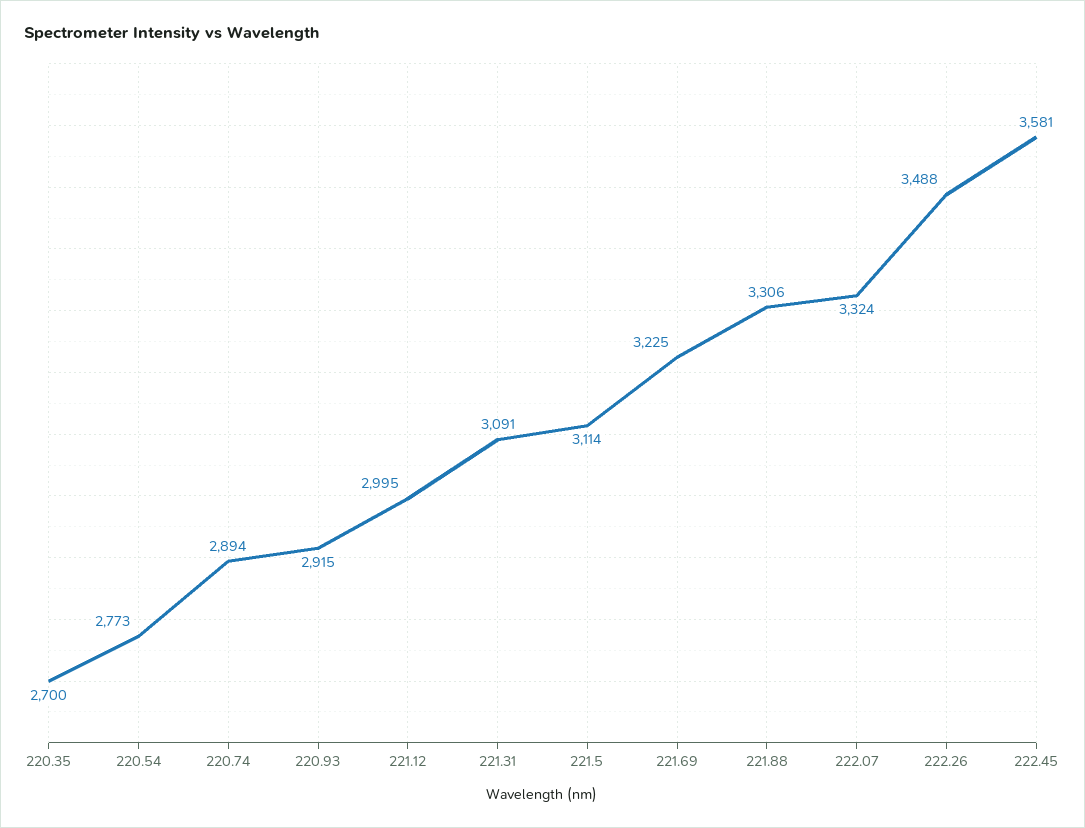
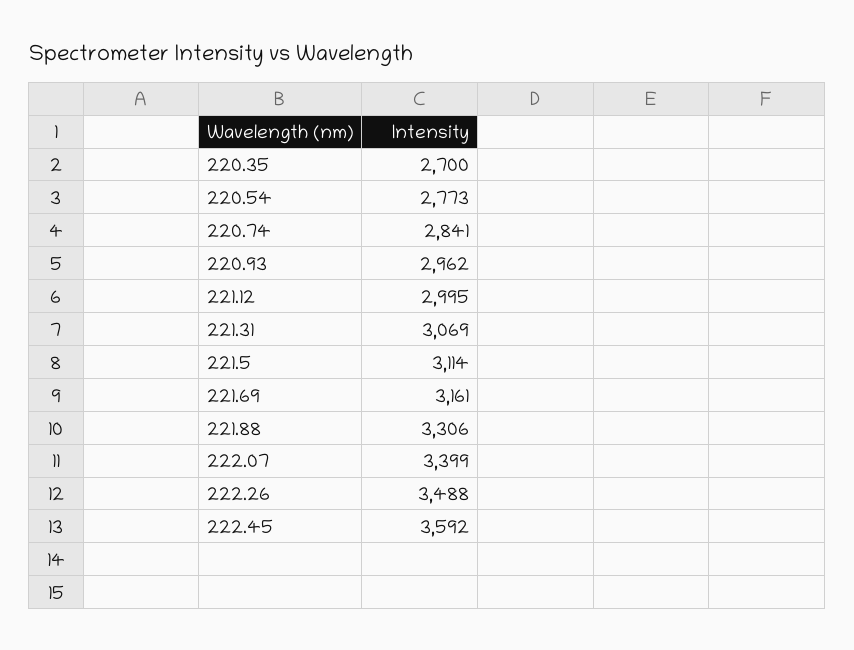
  {
    "220.35": 2700,
    "220.54": 2773,
-   "220.74": 2894,
+   "220.74": 2841,
-   "220.93": 2915,
+   "220.93": 2962,
    "221.12": 2995,
-   "221.31": 3091,
+   "221.31": 3069,
    "221.5": 3114,
-   "221.69": 3225,
+   "221.69": 3161,
    "221.88": 3306,
-   "222.07": 3324,
+   "222.07": 3399,
    "222.26": 3488,
-   "222.45": 3581
+   "222.45": 3592
  }

